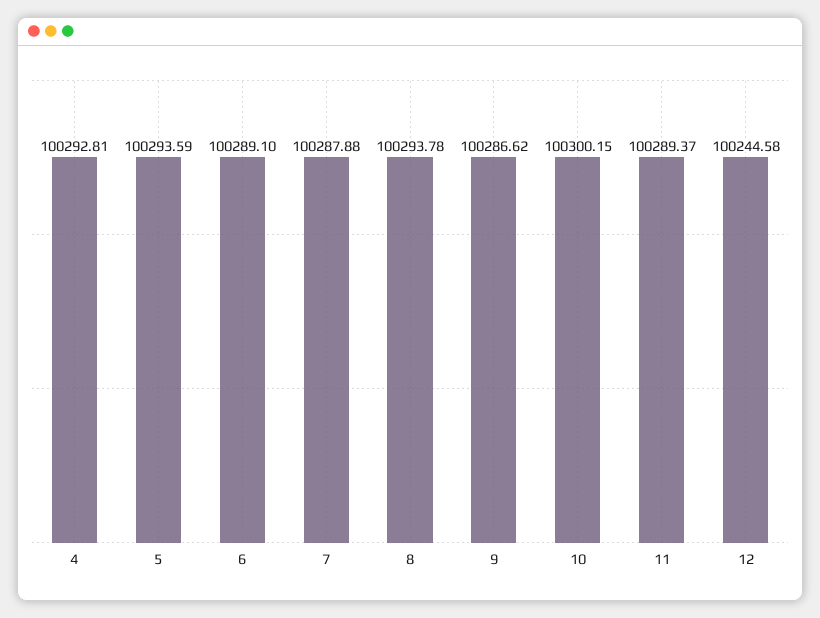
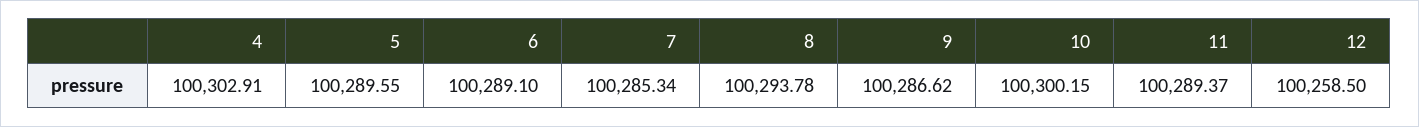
  {
-   "4": 100292.81,
+   "4": 100302.91,
-   "5": 100293.59,
+   "5": 100289.55,
    "6": 100289.1,
-   "7": 100287.88,
+   "7": 100285.34,
    "8": 100293.78,
    "9": 100286.62,
    "10": 100300.15,
    "11": 100289.37,
-   "12": 100244.58
+   "12": 100258.5
  }

